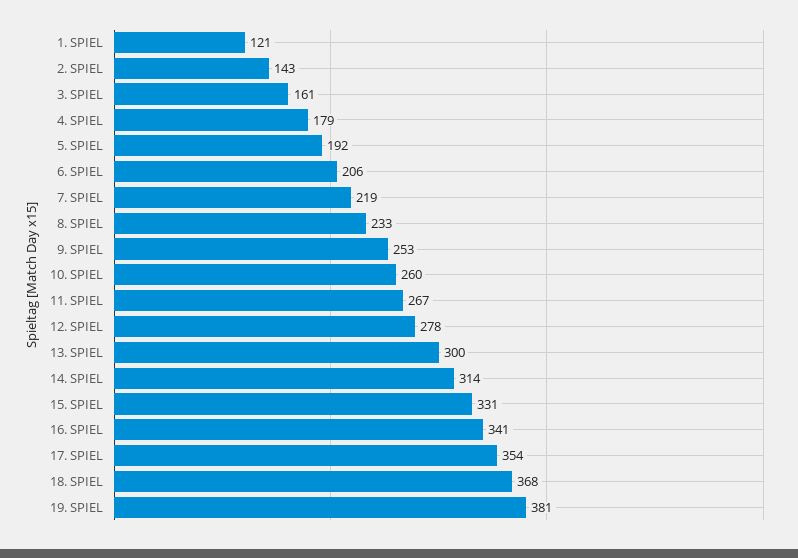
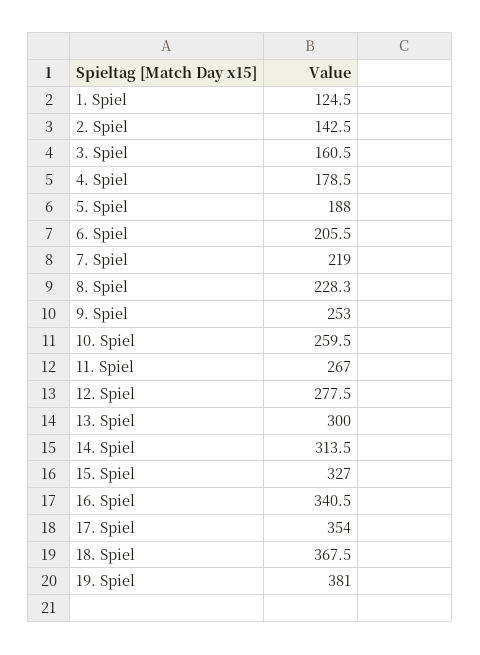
  {
-   "1. SPIEL": 121,
+   "1. SPIEL": 124.5,
    "2. SPIEL": 142.5,
    "3. SPIEL": 160.5,
    "4. SPIEL": 178.5,
-   "5. SPIEL": 192,
+   "5. SPIEL": 188,
    "6. SPIEL": 205.5,
    "7. SPIEL": 219,
-   "8. SPIEL": 233,
+   "8. SPIEL": 228.3,
    "9. SPIEL": 253,
    "10. SPIEL": 259.5,
    "11. SPIEL": 267,
    "12. SPIEL": 277.5,
    "13. SPIEL": 300,
    "14. SPIEL": 313.5,
-   "15. SPIEL": 331,
+   "15. SPIEL": 327,
    "16. SPIEL": 340.5,
    "17. SPIEL": 354,
    "18. SPIEL": 367.5,
    "19. SPIEL": 381
  }

